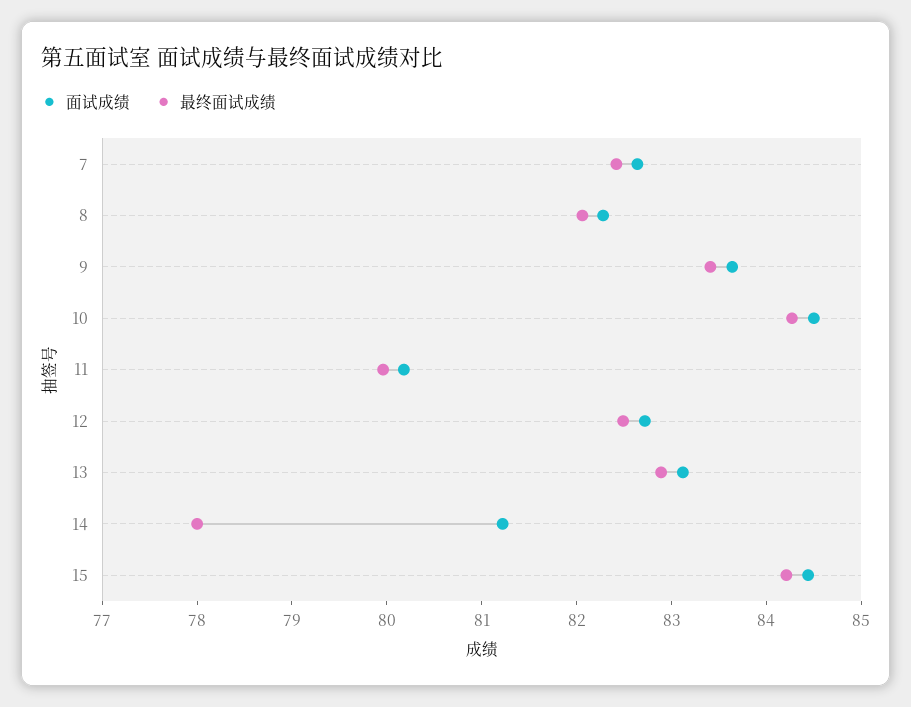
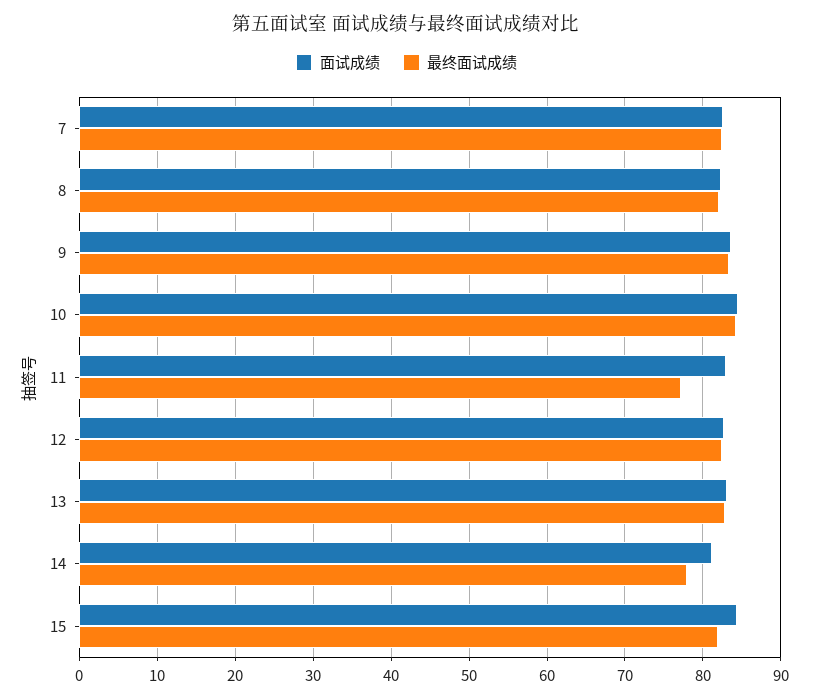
  {
    "面试成绩": {
      "7": 82.6,
      "8": 82.2,
      "9": 83.6,
      "10": 84.6,
-     "11": 80.2,
+     "11": 83,
      "12": 82.8,
      "13": 83.2,
      "14": 81.2,
      "15": 84.4
    },
    "最终面试成绩": {
      "7": 82.4,
      "8": 82,
      "9": 83.4,
      "10": 84.2,
-     "11": 80,
+     "11": 77,
      "12": 82.4,
      "13": 82.8,
      "14": 78,
-     "15": 84.2
+     "15": 82
    }
  }

